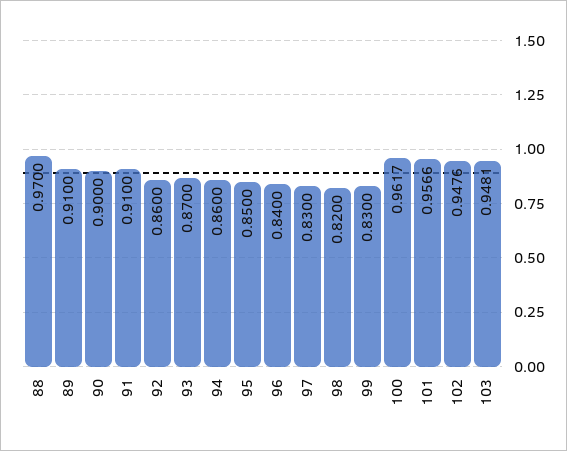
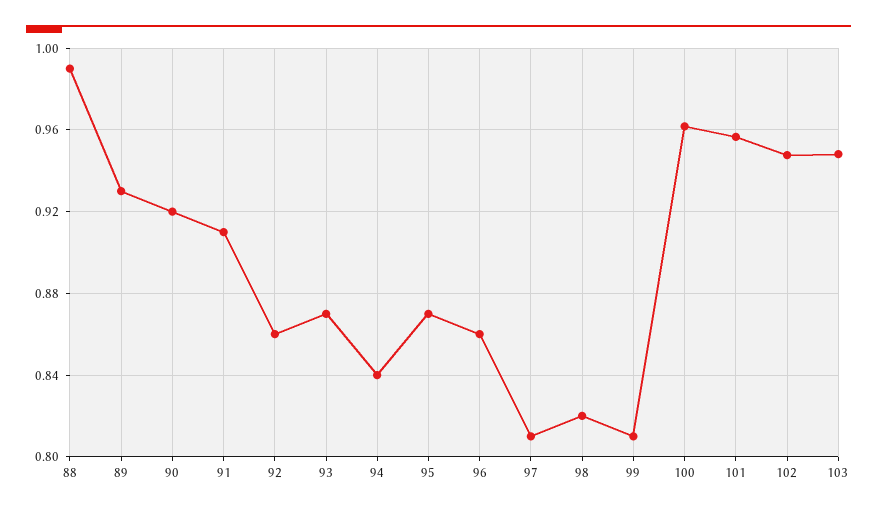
  {
-   "88": 0.97,
+   "88": 0.99,
-   "89": 0.91,
+   "89": 0.93,
-   "90": 0.9,
+   "90": 0.92,
    "91": 0.91,
    "92": 0.86,
    "93": 0.87,
-   "94": 0.86,
+   "94": 0.84,
-   "95": 0.85,
+   "95": 0.87,
-   "96": 0.84,
+   "96": 0.86,
-   "97": 0.83,
+   "97": 0.81,
    "98": 0.82,
-   "99": 0.83,
+   "99": 0.81,
    "100": 0.9617,
    "101": 0.9566,
    "102": 0.9476,
    "103": 0.9481
  }

